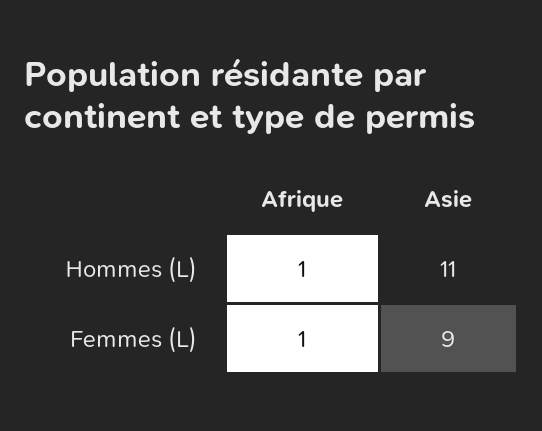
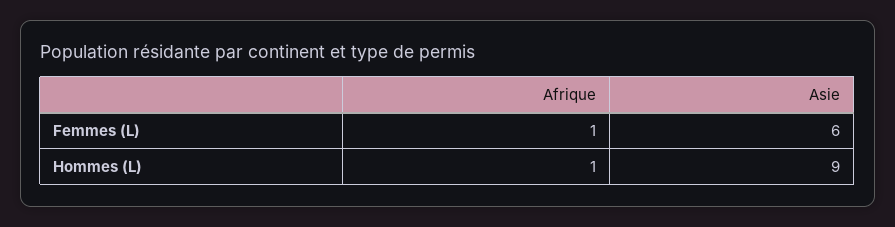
  {
    "Afrique": {
      "Hommes (L)": 1,
      "Femmes (L)": 1
    },
    "Asie": {
-     "Hommes (L)": 11,
+     "Hommes (L)": 9,
-     "Femmes (L)": 9
+     "Femmes (L)": 6
    }
  }

